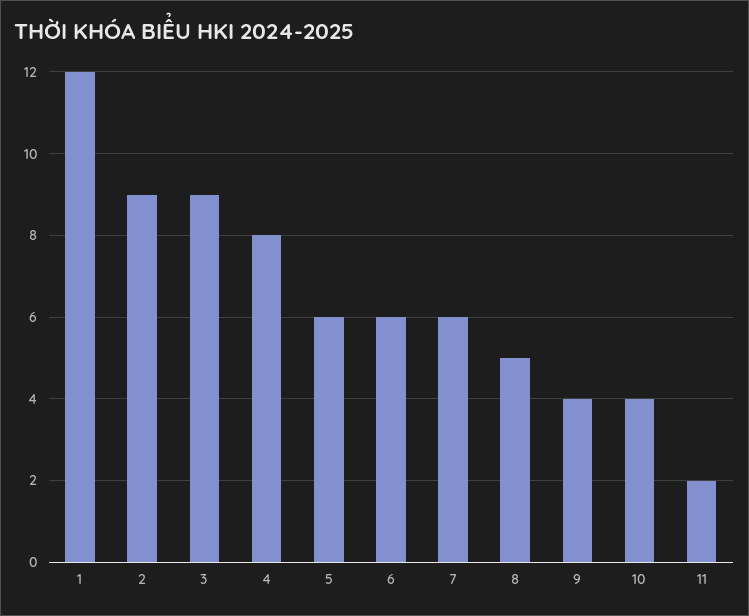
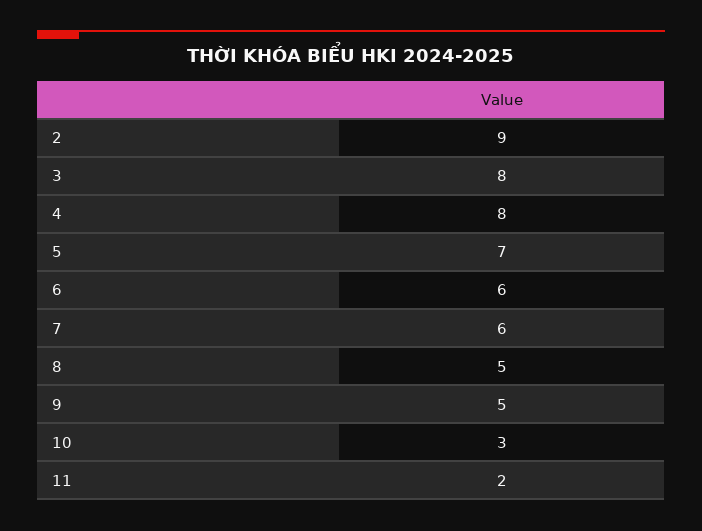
  {
-   "1": 12,
    "2": 9,
-   "3": 9,
+   "3": 8,
    "4": 8,
-   "5": 6,
+   "5": 7,
    "6": 6,
    "7": 6,
    "8": 5,
-   "9": 4,
+   "9": 5,
-   "10": 4,
+   "10": 3,
    "11": 2
  }

